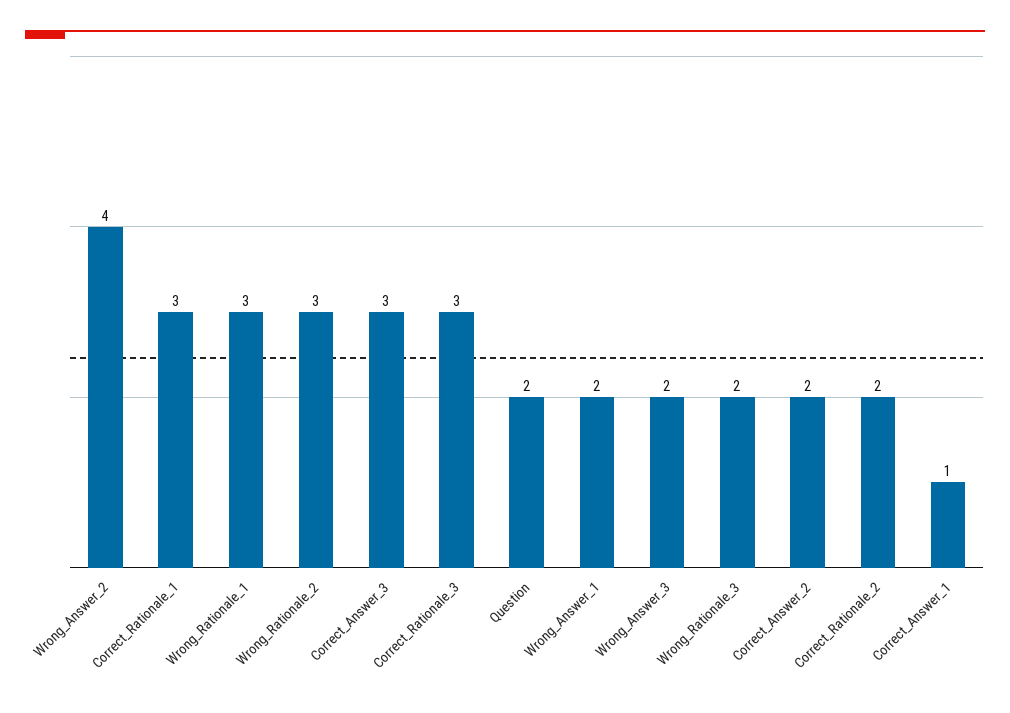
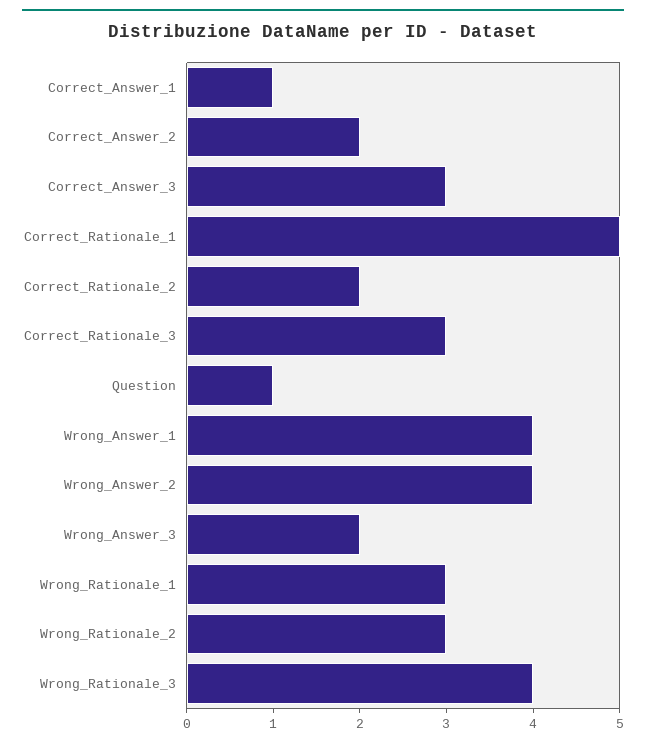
  {
    "Wrong_Answer_2": 4,
-   "Correct_Rationale_1": 3,
+   "Correct_Rationale_1": 5,
    "Wrong_Rationale_1": 3,
    "Wrong_Rationale_2": 3,
    "Correct_Answer_3": 3,
    "Correct_Rationale_3": 3,
-   "Question": 2,
+   "Question": 1,
-   "Wrong_Answer_1": 2,
+   "Wrong_Answer_1": 4,
    "Wrong_Answer_3": 2,
-   "Wrong_Rationale_3": 2,
+   "Wrong_Rationale_3": 4,
    "Correct_Answer_2": 2,
    "Correct_Rationale_2": 2,
    "Correct_Answer_1": 1
  }

